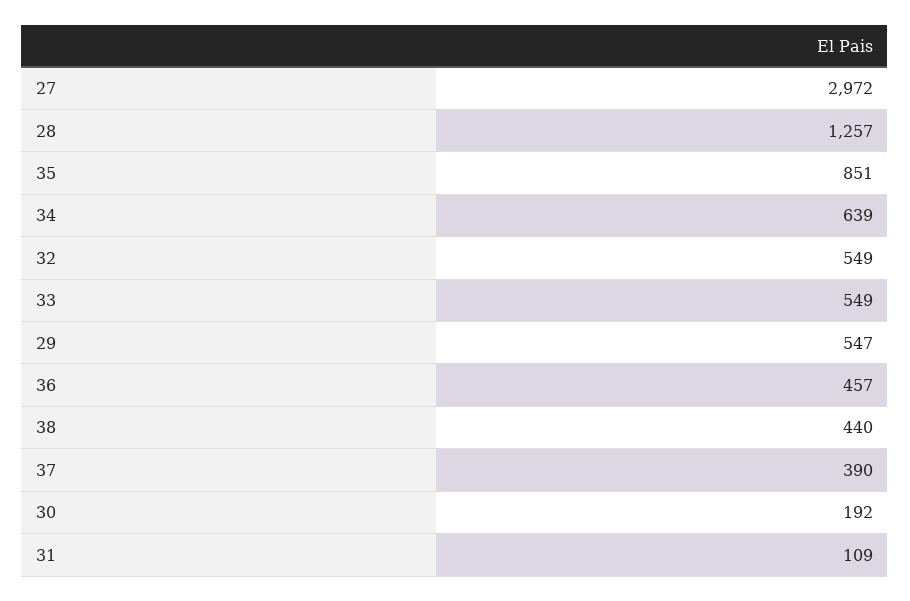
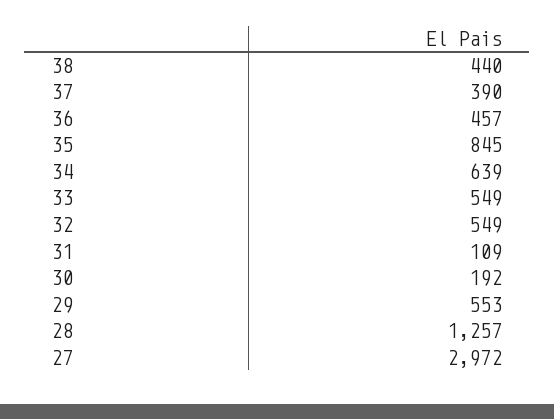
  {
    "27": 2972,
    "28": 1257,
-   "35": 851,
+   "35": 845,
    "34": 639,
    "32": 549,
    "33": 549,
-   "29": 547,
+   "29": 553,
    "36": 457,
    "38": 440,
    "37": 390,
    "30": 192,
    "31": 109
  }

